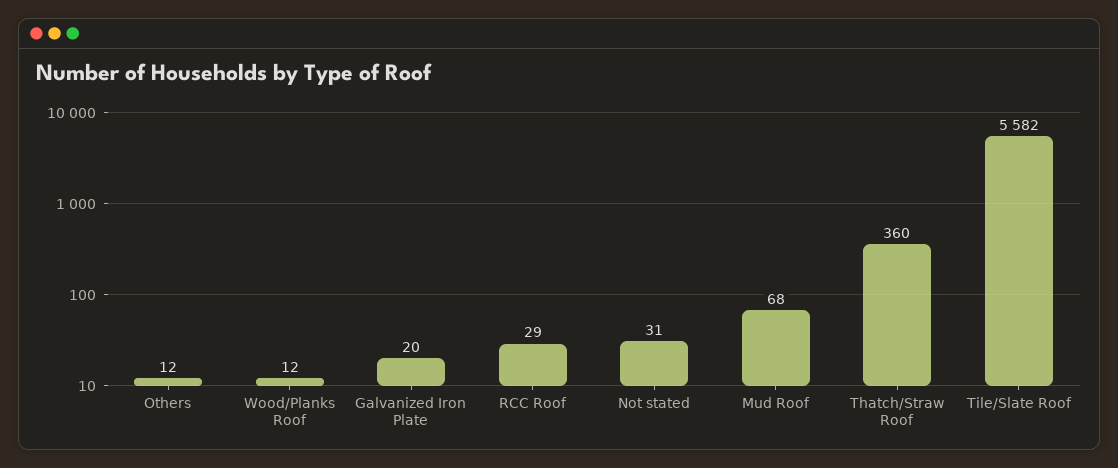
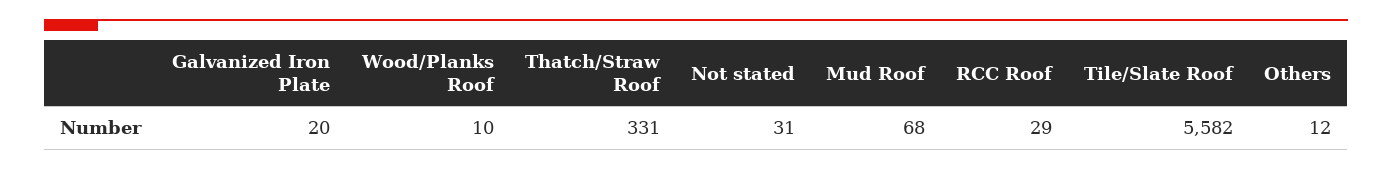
  {
    "Others": 12,
-   "Wood/Planks Roof": 12,
+   "Wood/Planks Roof": 10,
    "Galvanized Iron Plate": 20,
    "RCC Roof": 29,
    "Not stated": 31,
    "Mud Roof": 68,
-   "Thatch/Straw Roof": 360,
+   "Thatch/Straw Roof": 331,
    "Tile/Slate Roof": 5582
  }

